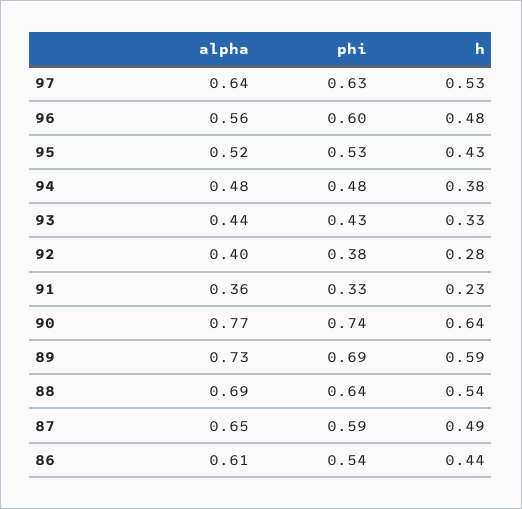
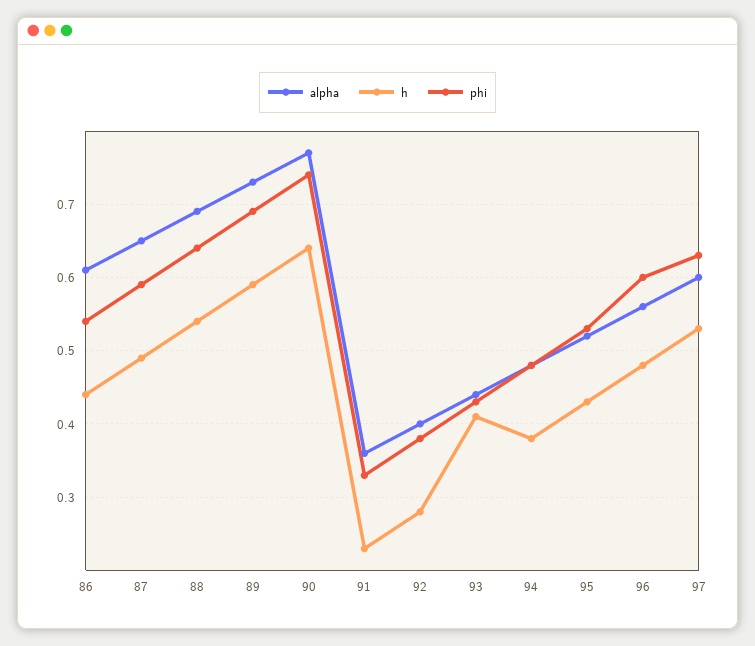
  {
    "alpha": {
-     "97": 0.64,
+     "97": 0.6,
      "96": 0.56,
      "95": 0.52,
      "94": 0.48,
      "93": 0.44,
      "92": 0.4,
      "91": 0.36,
      "90": 0.77,
      "89": 0.73,
      "88": 0.69,
      "87": 0.65,
      "86": 0.61
    },
    "phi": {
      "97": 0.63,
      "96": 0.6,
      "95": 0.53,
      "94": 0.48,
      "93": 0.43,
      "92": 0.38,
      "91": 0.33,
      "90": 0.74,
      "89": 0.69,
      "88": 0.64,
      "87": 0.59,
      "86": 0.54
    },
    "h": {
      "97": 0.53,
      "96": 0.48,
      "95": 0.43,
      "94": 0.38,
-     "93": 0.33,
+     "93": 0.41,
      "92": 0.28,
      "91": 0.23,
      "90": 0.64,
      "89": 0.59,
      "88": 0.54,
      "87": 0.49,
      "86": 0.44
    }
  }

